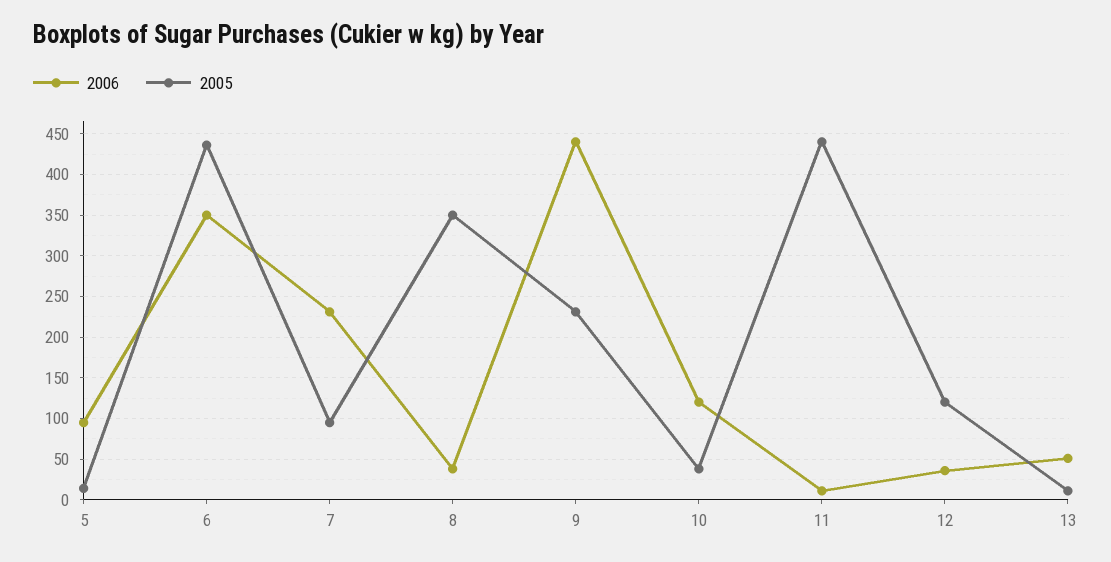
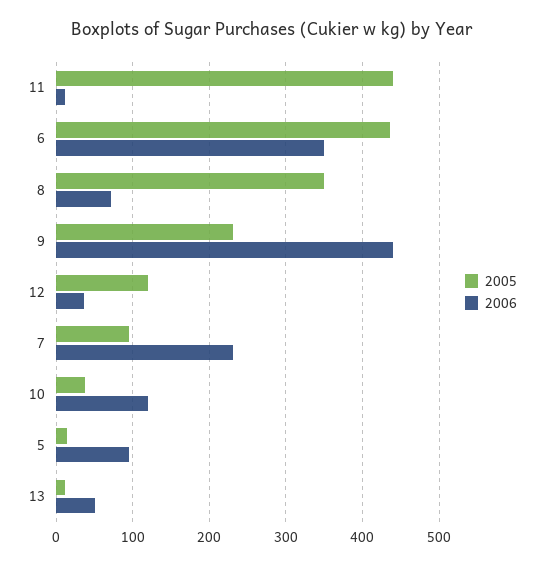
  {
    "2006": {
      "5": 100,
      "6": 350,
      "7": 230,
-     "8": 40,
+     "8": 70,
      "9": 440,
      "10": 120,
      "11": 10,
      "12": 40,
      "13": 50
    },
    "2005": {
      "5": 10,
      "6": 440,
      "7": 100,
      "8": 350,
      "9": 230,
      "10": 40,
      "11": 440,
      "12": 120,
      "13": 10
    }
  }

